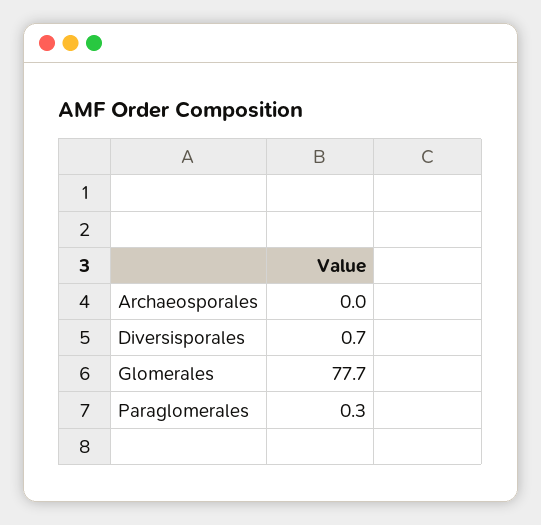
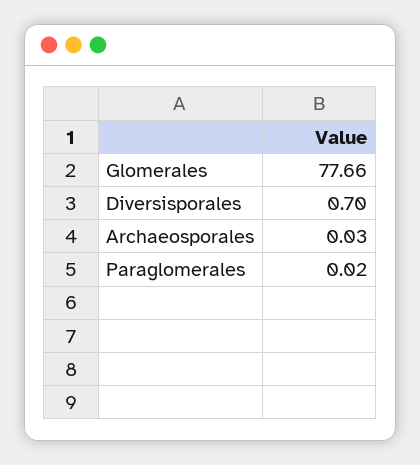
  {
    "Archaeosporales": 0.03,
    "Diversisporales": 0.7,
    "Glomerales": 77.66,
-   "Paraglomerales": 0.3
+   "Paraglomerales": 0.02
  }

